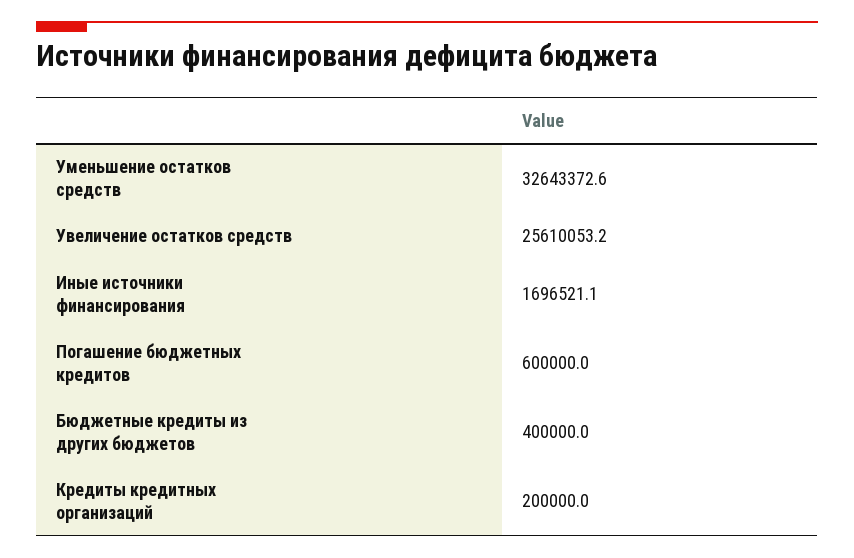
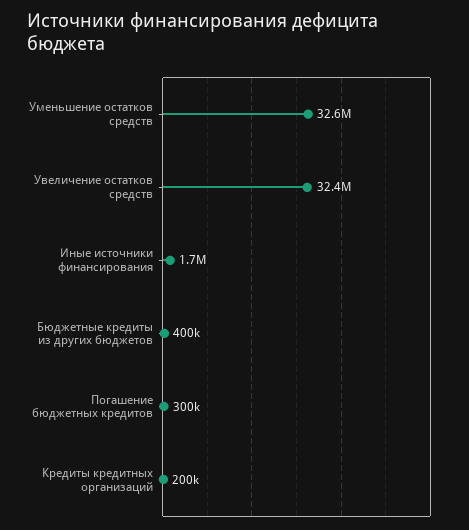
  {
    "Уменьшение остатков средств": 32643372.6,
-   "Увеличение остатков средств": 25610053.2,
+   "Увеличение остатков средств": 32400000,
    "Иные источники финансирования": 1696521.1,
-   "Погашение бюджетных кредитов": 600000,
+   "Погашение бюджетных кредитов": 300000,
    "Бюджетные кредиты из других бюджетов": 400000,
    "Кредиты кредитных организаций": 200000
  }

